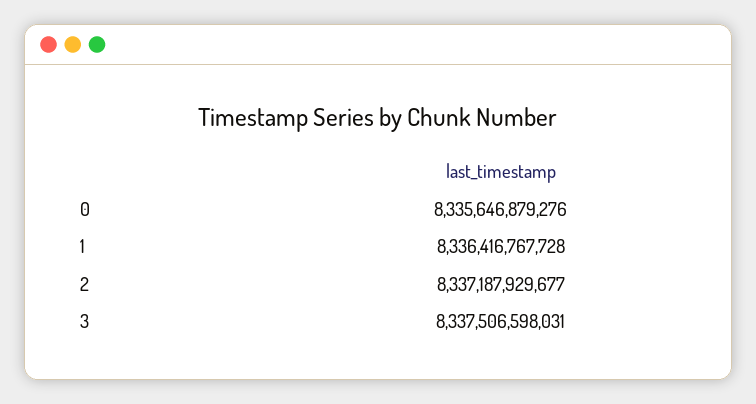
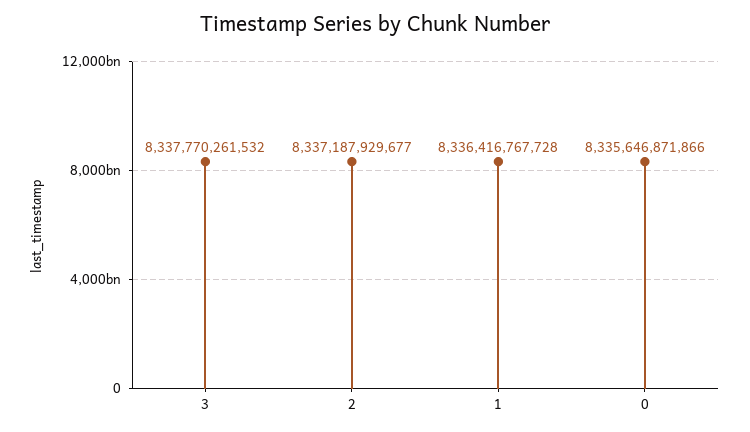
  {
-   "0": 8335646879276,
+   "0": 8335646871866,
    "1": 8336416767728,
    "2": 8337187929677,
-   "3": 8337506598031
+   "3": 8337770261532
  }

